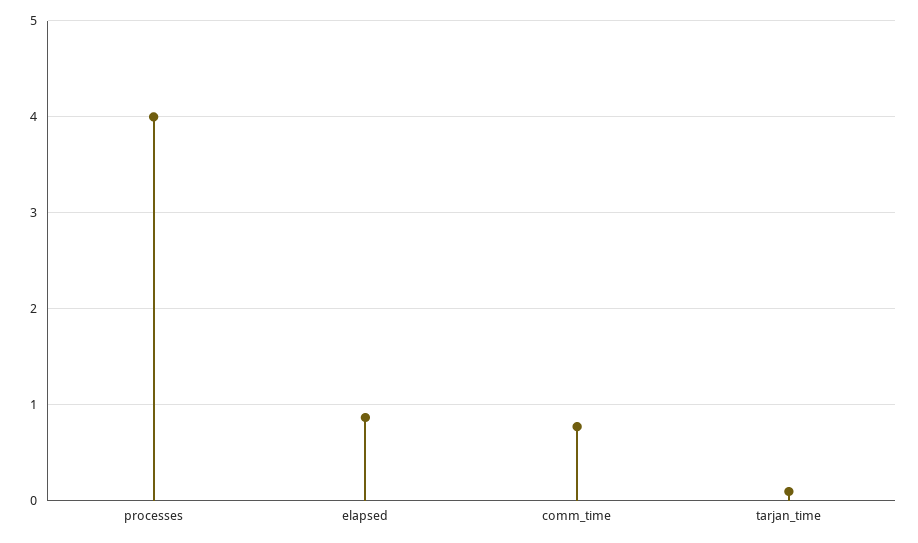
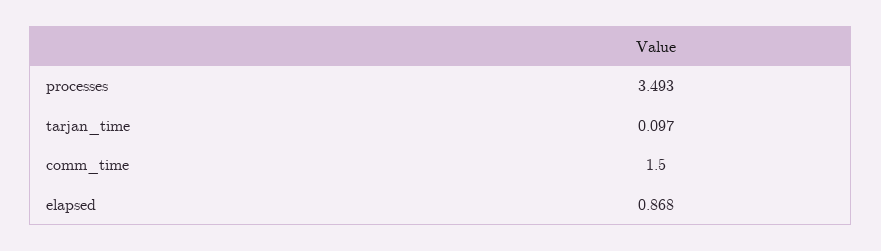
  {
-   "processes": 4,
+   "processes": 3.493,
    "elapsed": 0.868,
-   "comm_time": 0.8,
+   "comm_time": 1.5,
    "tarjan_time": 0.097
  }

